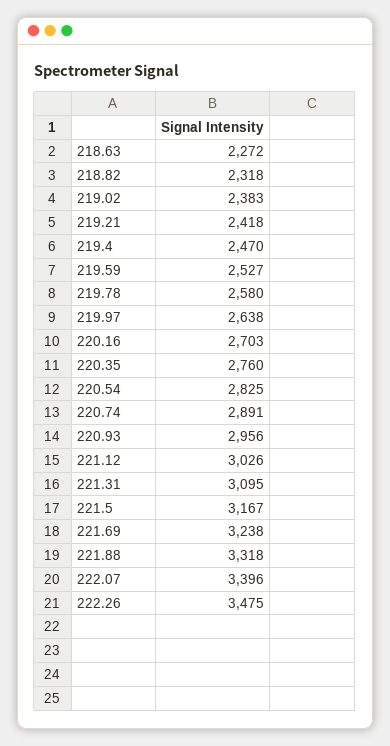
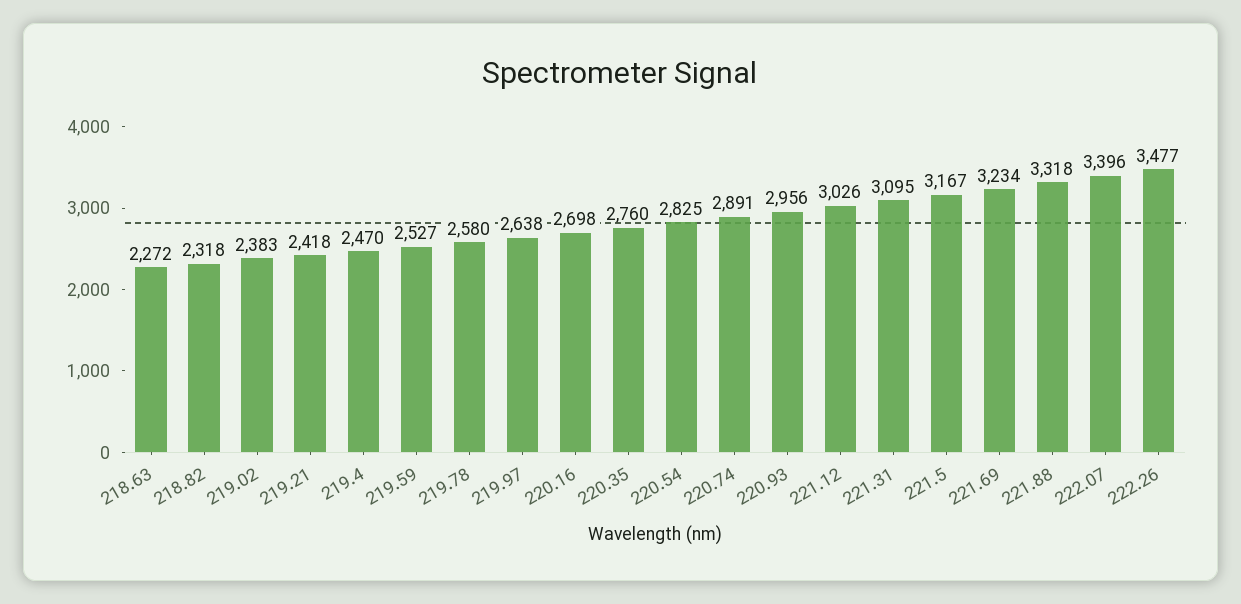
  {
    "218.63": 2272,
    "218.82": 2318,
    "219.02": 2383,
    "219.21": 2418,
    "219.4": 2470,
    "219.59": 2527,
    "219.78": 2580,
    "219.97": 2638,
-   "220.16": 2703,
+   "220.16": 2698,
    "220.35": 2760,
    "220.54": 2825,
    "220.74": 2891,
    "220.93": 2956,
    "221.12": 3026,
    "221.31": 3095,
    "221.5": 3167,
-   "221.69": 3238,
+   "221.69": 3234,
    "221.88": 3318,
    "222.07": 3396,
-   "222.26": 3475
+   "222.26": 3477
  }

